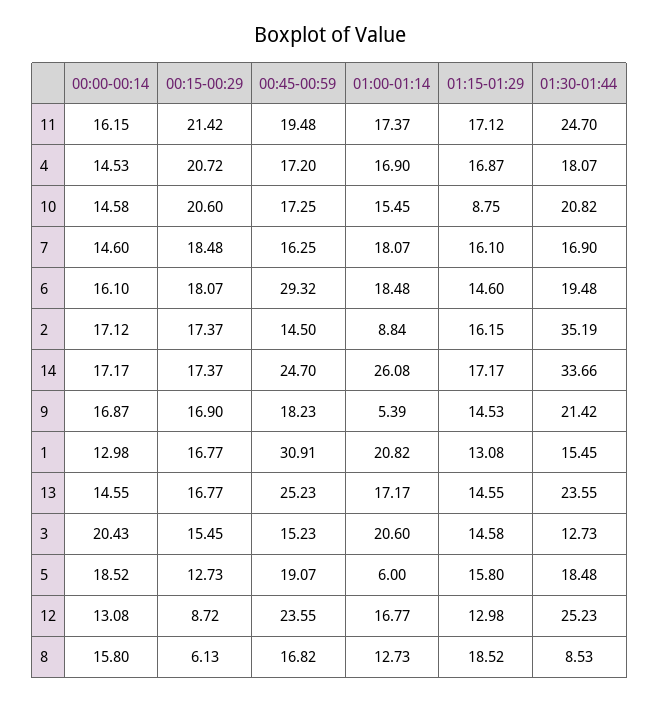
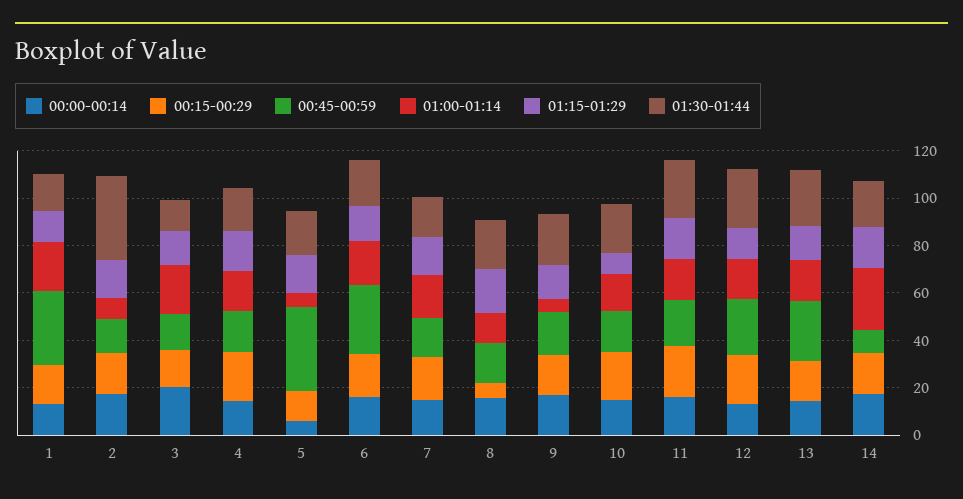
  {
    "00:00-00:14": {
      "11": 16.15,
      "4": 14.53,
      "10": 14.58,
      "7": 14.6,
      "6": 16.1,
      "2": 17.12,
      "14": 17.17,
      "9": 16.87,
      "1": 12.98,
      "13": 14.55,
      "3": 20.43,
-     "5": 18.52,
+     "5": 5,
      "12": 13.08,
      "8": 15.8
    },
    "00:15-00:29": {
      "11": 21.42,
      "4": 20.72,
      "10": 20.6,
      "7": 18.48,
      "6": 18.07,
      "2": 17.37,
      "14": 17.37,
      "9": 16.9,
      "1": 16.77,
      "13": 16.77,
      "3": 15.45,
      "5": 12.73,
-     "12": 8.72,
+     "12": 20,
      "8": 6.13
    },
    "00:45-00:59": {
      "11": 19.48,
      "4": 17.2,
      "10": 17.25,
      "7": 16.25,
      "6": 29.32,
      "2": 14.5,
-     "14": 24.7,
+     "14": 10,
      "9": 18.23,
      "1": 30.91,
      "13": 25.23,
      "3": 15.23,
-     "5": 19.07,
+     "5": 35,
      "12": 23.55,
      "8": 16.82
    },
    "01:00-01:14": {
      "11": 17.37,
      "4": 16.9,
      "10": 15.45,
      "7": 18.07,
      "6": 18.48,
      "2": 8.84,
      "14": 26.08,
      "9": 5.39,
      "1": 20.82,
      "13": 17.17,
      "3": 20.6,
      "5": 6,
      "12": 16.77,
      "8": 12.73
    },
    "01:15-01:29": {
      "11": 17.12,
      "4": 16.87,
      "10": 8.75,
      "7": 16.1,
      "6": 14.6,
      "2": 16.15,
      "14": 17.17,
      "9": 14.53,
      "1": 13.08,
      "13": 14.55,
      "3": 14.58,
      "5": 15.8,
      "12": 12.98,
      "8": 18.52
    },
    "01:30-01:44": {
      "11": 24.7,
      "4": 18.07,
      "10": 20.82,
      "7": 16.9,
      "6": 19.48,
      "2": 35.19,
-     "14": 33.66,
+     "14": 20,
      "9": 21.42,
      "1": 15.45,
      "13": 23.55,
      "3": 12.73,
      "5": 18.48,
      "12": 25.23,
-     "8": 8.53
+     "8": 20
    }
  }

